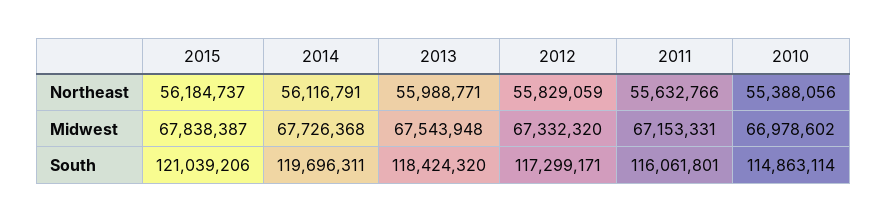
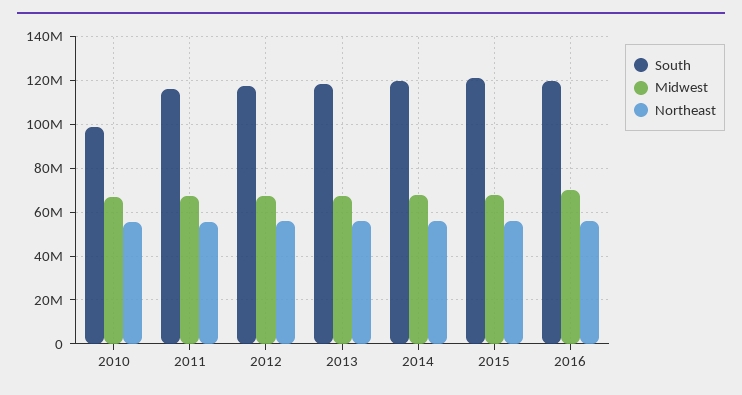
  {
    "Northeast": {
      "2015": 56184737,
      "2014": 56116791,
      "2013": 55988771,
      "2012": 55829059,
      "2011": 55632766,
-     "2010": 55388056
+     "2010": 55388056,
+     "2016": 55000000
    },
    "Midwest": {
      "2015": 67838387,
      "2014": 67726368,
      "2013": 67543948,
      "2012": 67332320,
      "2011": 67153331,
-     "2010": 66978602
+     "2010": 66978602,
+     "2016": 70000000
    },
    "South": {
      "2015": 121039206,
      "2014": 119696311,
      "2013": 118424320,
      "2012": 117299171,
      "2011": 116061801,
-     "2010": 114863114
+     "2010": 100000000,
+     "2016": 120000000
    }
  }

